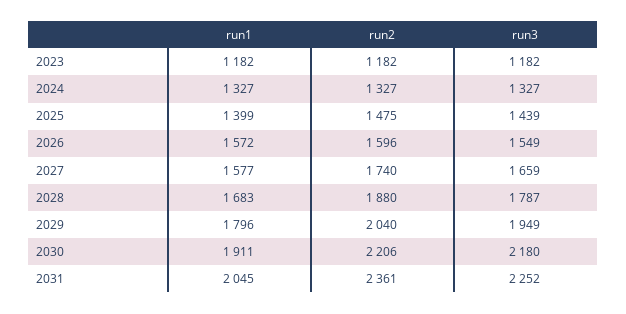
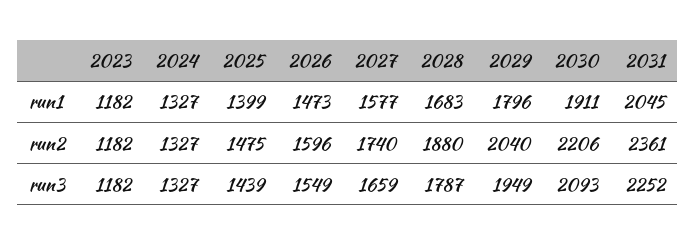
  {
    "run1": {
      "2023": 1182,
      "2024": 1327,
      "2025": 1399,
-     "2026": 1572,
+     "2026": 1473,
      "2027": 1577,
      "2028": 1683,
      "2029": 1796,
      "2030": 1911,
      "2031": 2045
    },
    "run2": {
      "2023": 1182,
      "2024": 1327,
      "2025": 1475,
      "2026": 1596,
      "2027": 1740,
      "2028": 1880,
      "2029": 2040,
      "2030": 2206,
      "2031": 2361
    },
    "run3": {
      "2023": 1182,
      "2024": 1327,
      "2025": 1439,
      "2026": 1549,
      "2027": 1659,
      "2028": 1787,
      "2029": 1949,
-     "2030": 2180,
+     "2030": 2093,
      "2031": 2252
    }
  }

